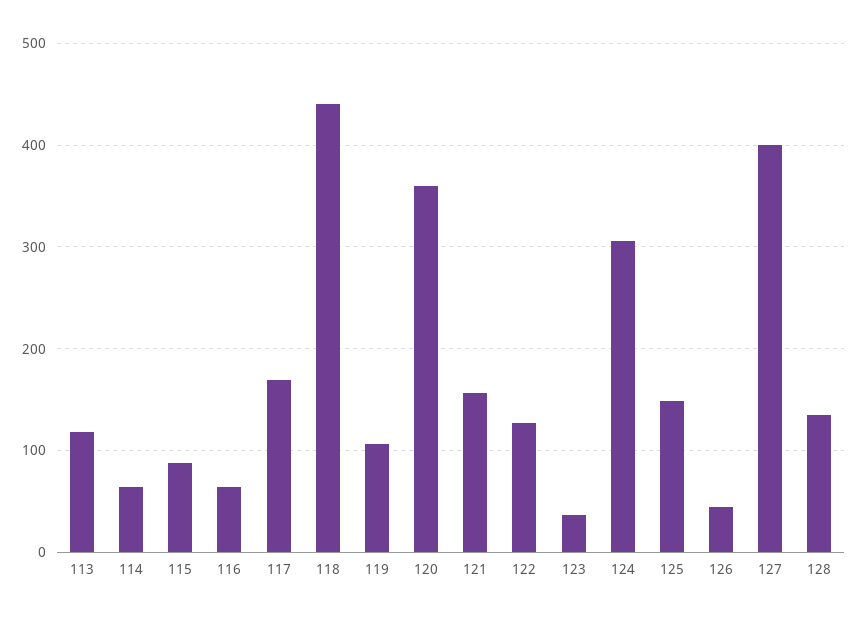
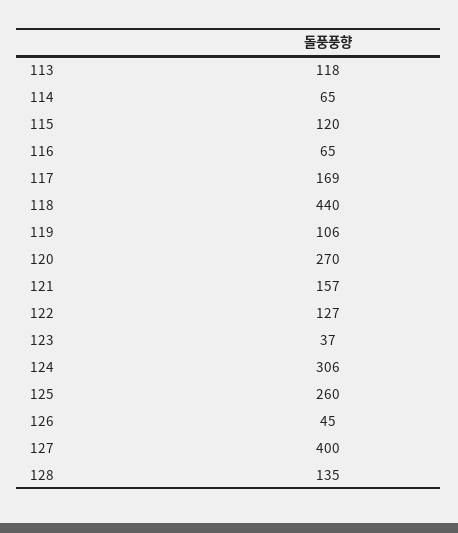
  {
    "113": 118,
    "114": 65,
-   "115": 90,
+   "115": 120,
    "116": 65,
    "117": 169,
    "118": 440,
    "119": 106,
-   "120": 360,
+   "120": 270,
    "121": 157,
    "122": 127,
    "123": 37,
    "124": 306,
-   "125": 150,
+   "125": 260,
    "126": 45,
    "127": 400,
    "128": 135
  }

